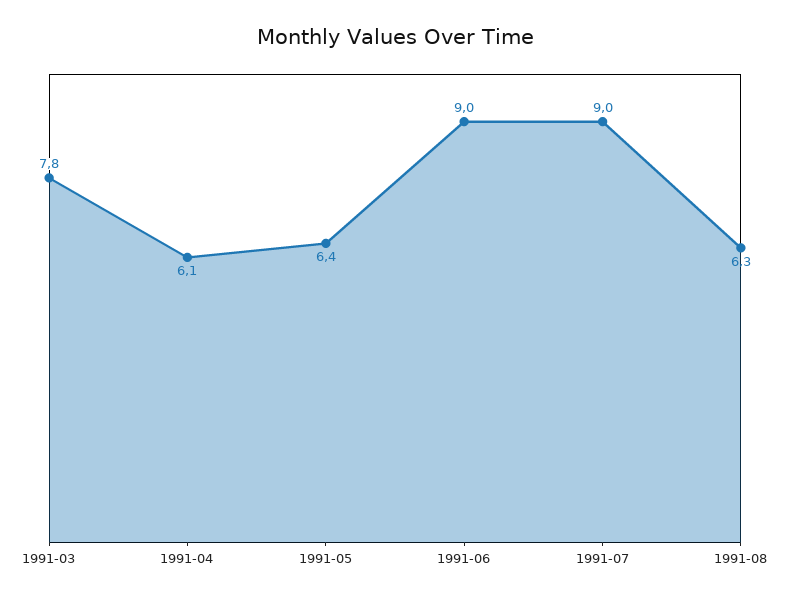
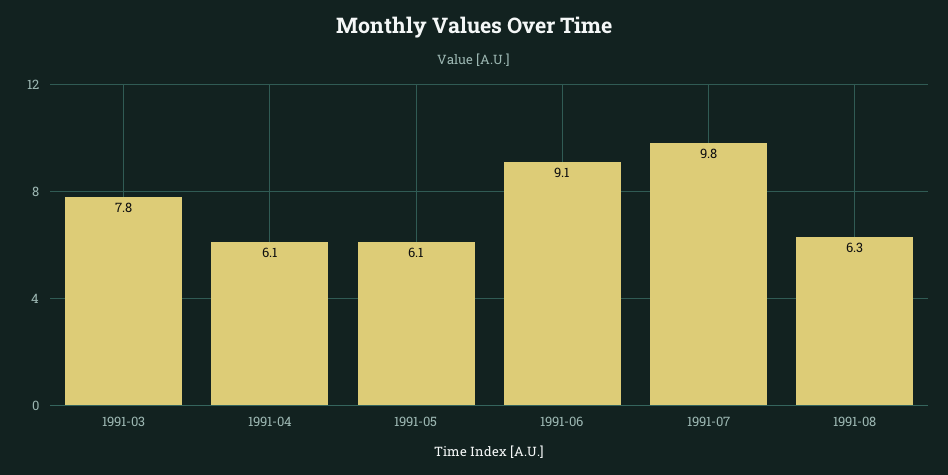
  {
    "1991-03": 7.8,
    "1991-04": 6.1,
-   "1991-05": 6.4,
+   "1991-05": 6.1,
-   "1991-06": 9,
+   "1991-06": 9.1,
-   "1991-07": 9,
+   "1991-07": 9.8,
    "1991-08": 6.3
  }

